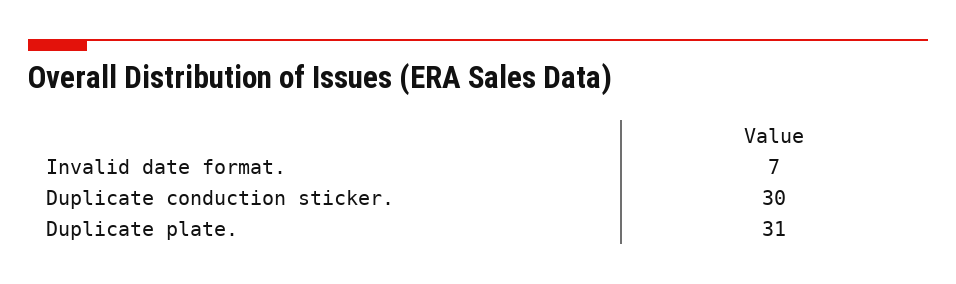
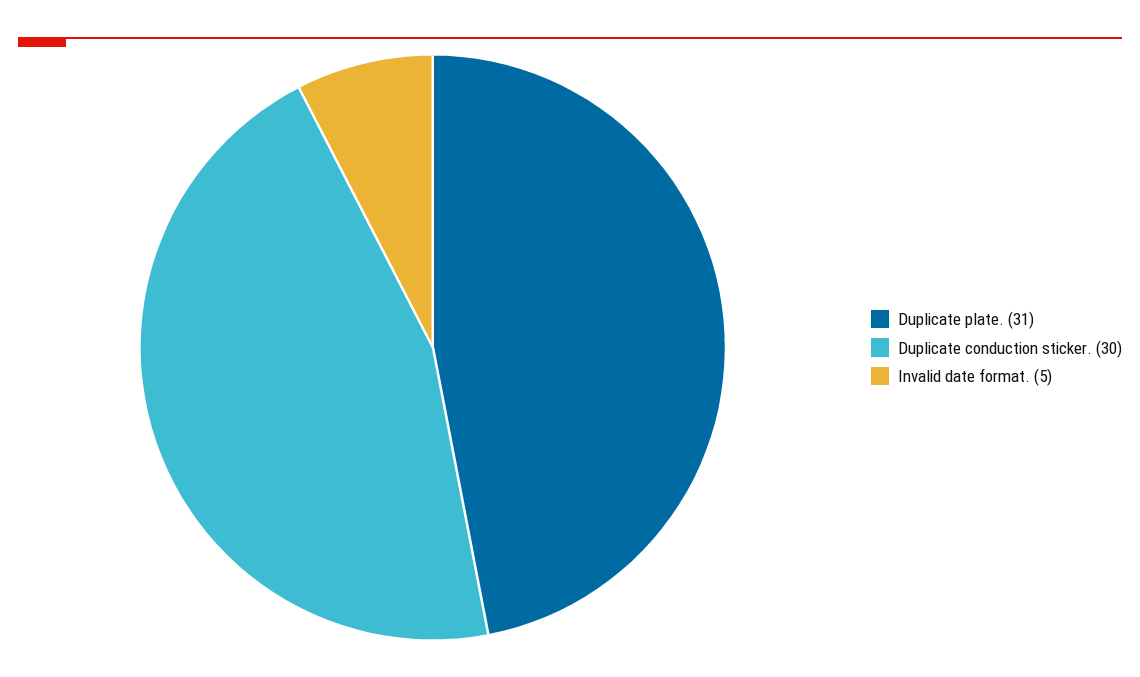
  {
-   "Invalid date format.": 7,
+   "Invalid date format.": 5,
    "Duplicate conduction sticker.": 30,
    "Duplicate plate.": 31
  }

